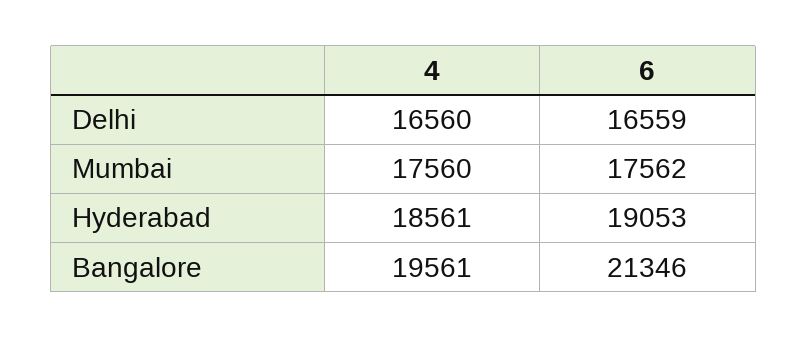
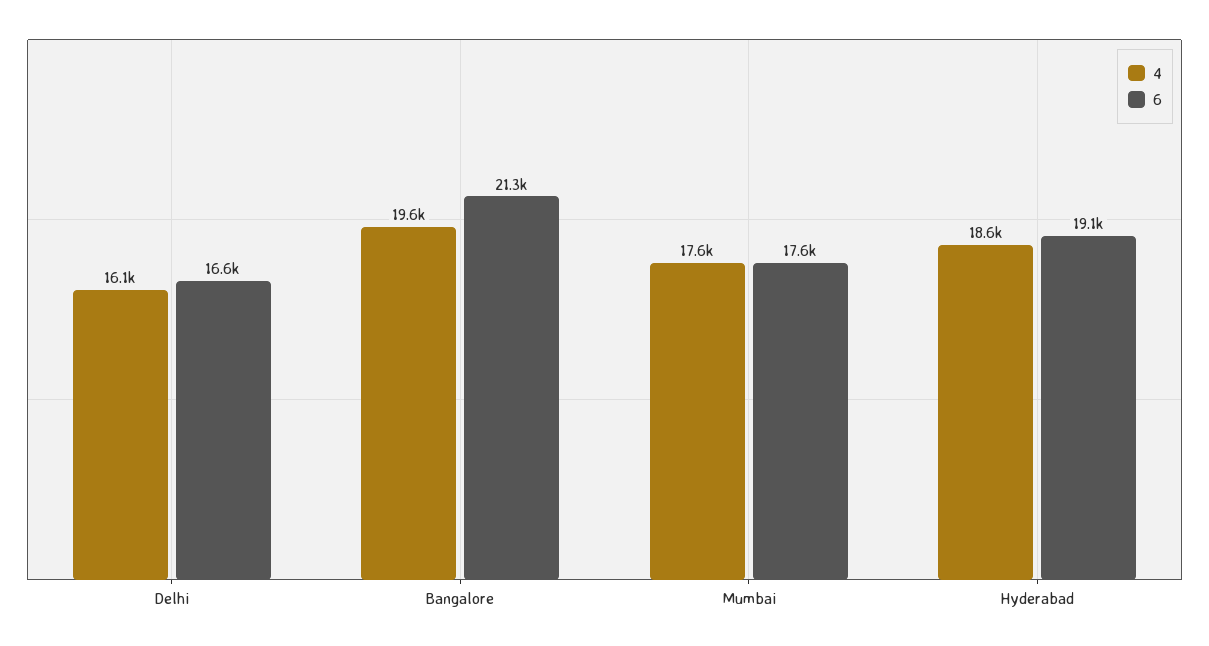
  {
    "4": {
-     "Delhi": 16560,
+     "Delhi": 16100,
      "Mumbai": 17560,
      "Hyderabad": 18561,
      "Bangalore": 19561
    },
    "6": {
      "Delhi": 16559,
      "Mumbai": 17562,
      "Hyderabad": 19053,
      "Bangalore": 21346
    }
  }

